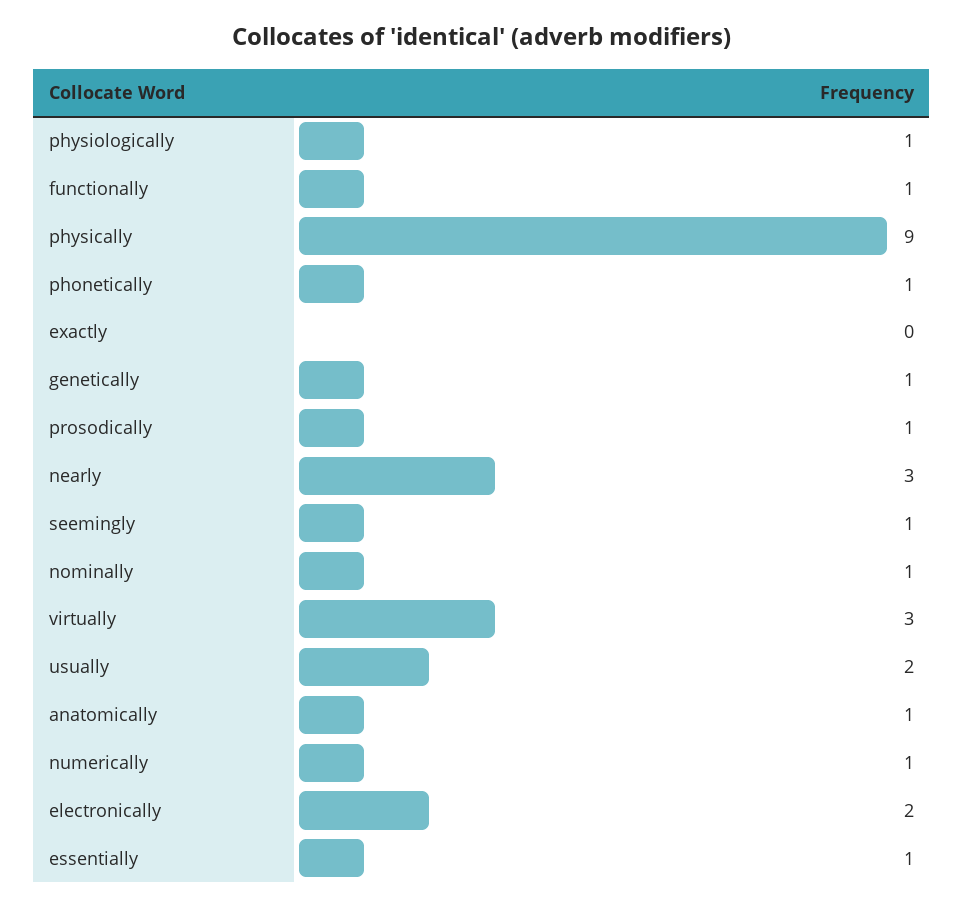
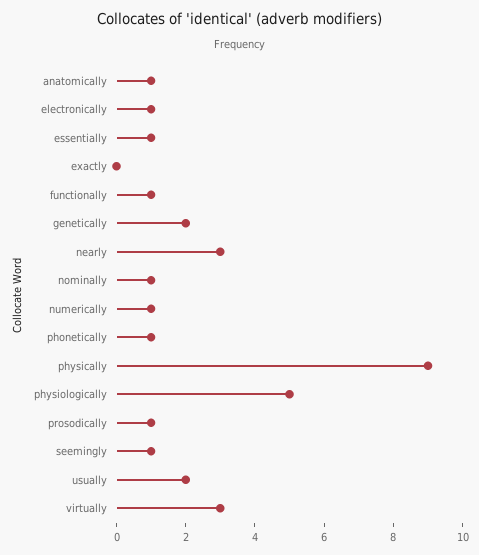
  {
-   "physiologically": 1,
+   "physiologically": 5,
    "functionally": 1,
    "physically": 9,
    "phonetically": 1,
    "exactly": 0,
-   "genetically": 1,
+   "genetically": 2,
    "prosodically": 1,
    "nearly": 3,
    "seemingly": 1,
    "nominally": 1,
    "virtually": 3,
    "usually": 2,
    "anatomically": 1,
    "numerically": 1,
-   "electronically": 2,
+   "electronically": 1,
    "essentially": 1
  }

